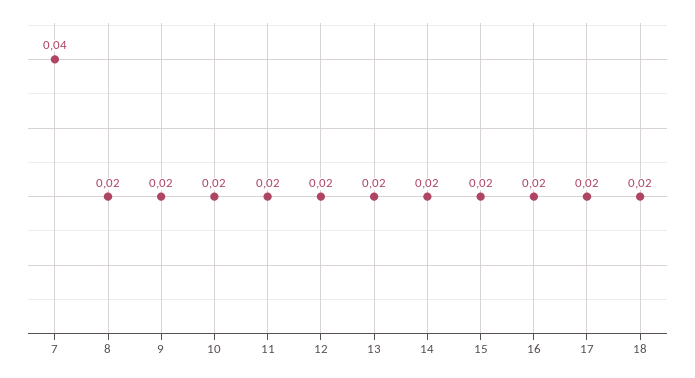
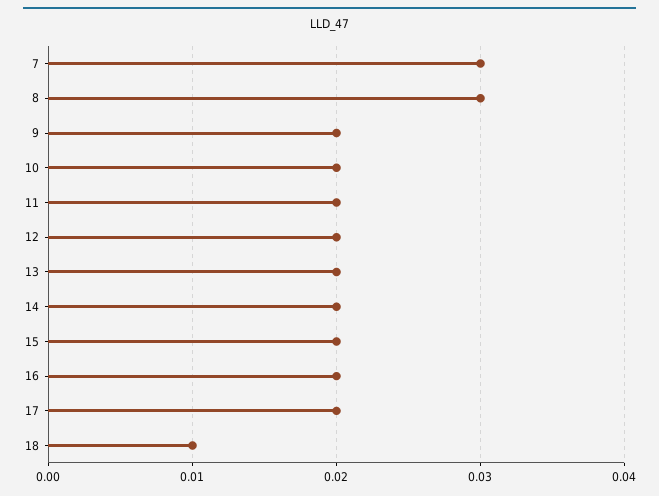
  {
-   "7": 0.04,
+   "7": 0.03,
-   "8": 0.02,
+   "8": 0.03,
    "9": 0.02,
    "10": 0.02,
    "11": 0.02,
    "12": 0.02,
    "13": 0.02,
    "14": 0.02,
    "15": 0.02,
    "16": 0.02,
    "17": 0.02,
-   "18": 0.02
+   "18": 0.01
  }

